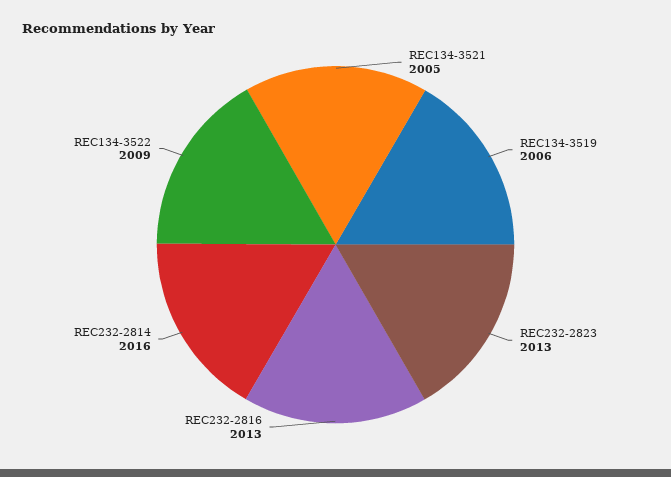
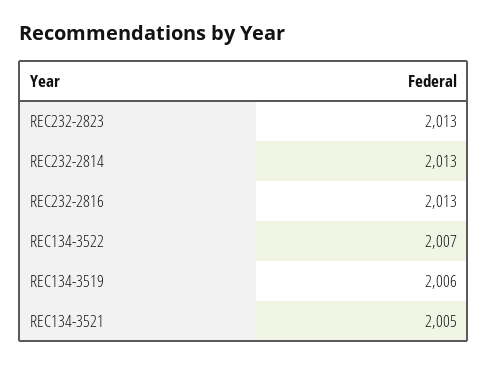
  {
    "REC134-3521": 2005,
    "REC134-3519": 2006,
    "REC232-2823": 2013,
    "REC232-2816": 2013,
-   "REC232-2814": 2016,
+   "REC232-2814": 2013,
-   "REC134-3522": 2009
+   "REC134-3522": 2007
  }

